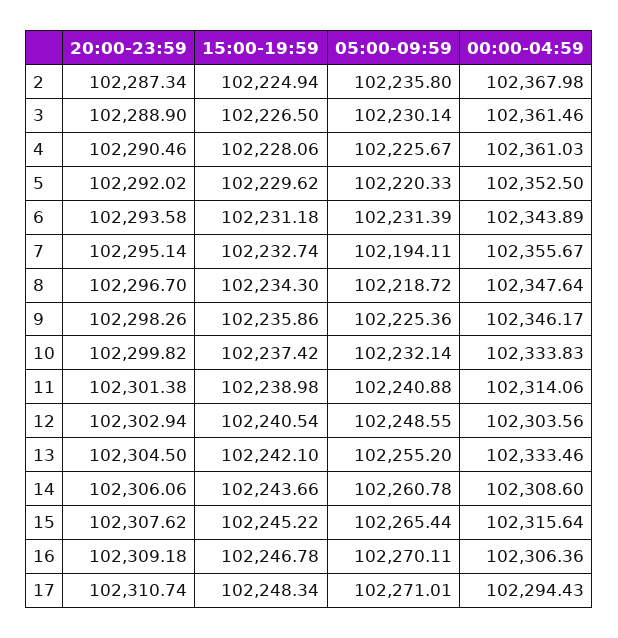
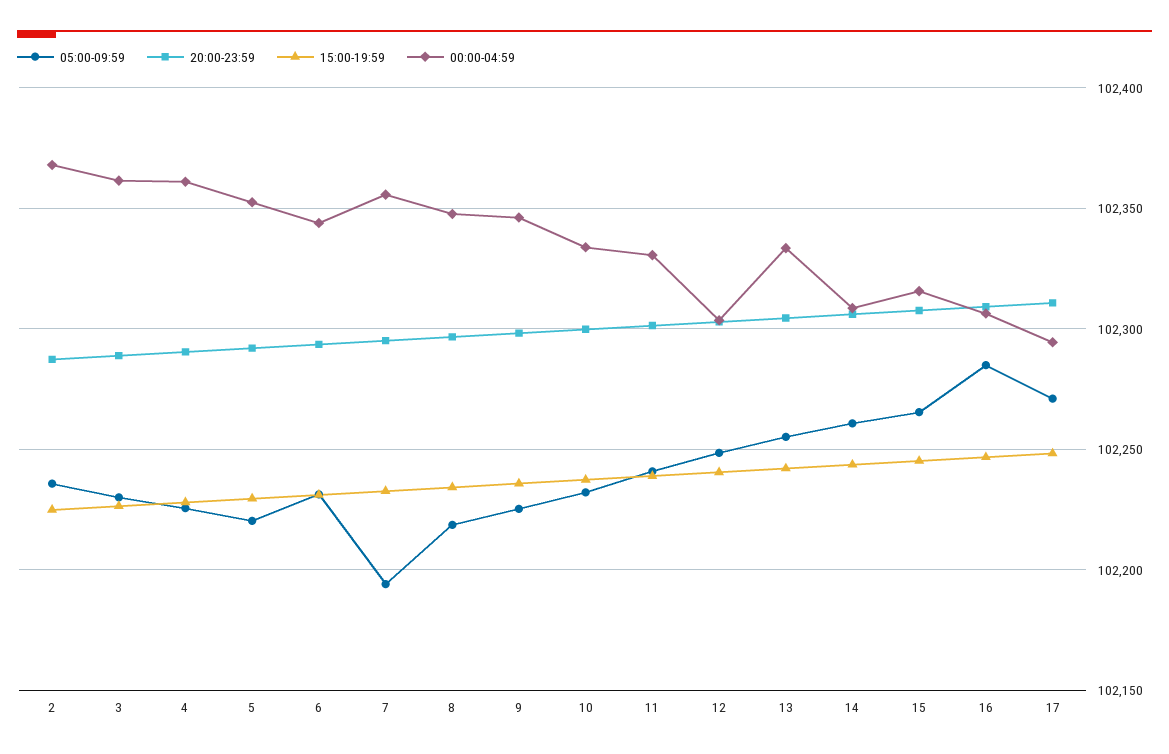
  {
    "20:00-23:59": {
      "2": 102287.34,
      "3": 102288.9,
      "4": 102290.46,
      "5": 102292.02,
      "6": 102293.58,
      "7": 102295.14,
      "8": 102296.7,
      "9": 102298.26,
      "10": 102299.82,
      "11": 102301.38,
      "12": 102302.94,
      "13": 102304.5,
      "14": 102306.06,
      "15": 102307.62,
      "16": 102309.18,
      "17": 102310.74
    },
    "15:00-19:59": {
      "2": 102224.94,
      "3": 102226.5,
      "4": 102228.06,
      "5": 102229.62,
      "6": 102231.18,
      "7": 102232.74,
      "8": 102234.3,
      "9": 102235.86,
      "10": 102237.42,
      "11": 102238.98,
      "12": 102240.54,
      "13": 102242.1,
      "14": 102243.66,
      "15": 102245.22,
      "16": 102246.78,
      "17": 102248.34
    },
    "05:00-09:59": {
      "2": 102235.8,
      "3": 102230.14,
      "4": 102225.67,
      "5": 102220.33,
      "6": 102231.39,
      "7": 102194.11,
      "8": 102218.72,
      "9": 102225.36,
      "10": 102232.14,
      "11": 102240.88,
      "12": 102248.55,
      "13": 102255.2,
      "14": 102260.78,
      "15": 102265.44,
-     "16": 102270.11,
+     "16": 102285,
      "17": 102271.01
    },
    "00:00-04:59": {
      "2": 102367.98,
      "3": 102361.46,
      "4": 102361.03,
      "5": 102352.5,
      "6": 102343.89,
      "7": 102355.67,
      "8": 102347.64,
      "9": 102346.17,
      "10": 102333.83,
-     "11": 102314.06,
+     "11": 102330,
      "12": 102303.56,
      "13": 102333.46,
      "14": 102308.6,
      "15": 102315.64,
      "16": 102306.36,
      "17": 102294.43
    }
  }

